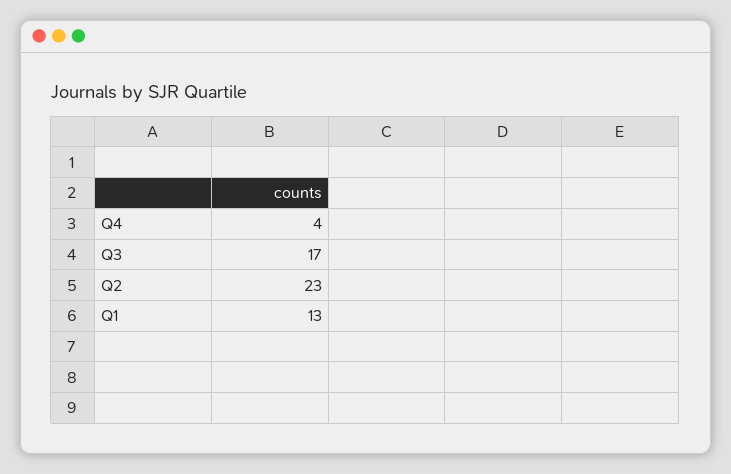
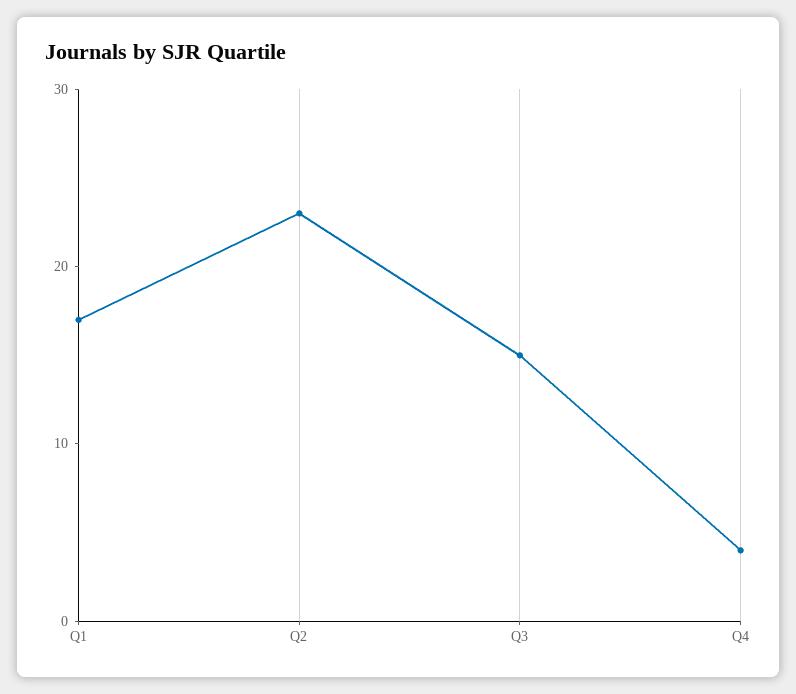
  {
    "Q4": 4,
-   "Q3": 17,
+   "Q3": 15,
    "Q2": 23,
-   "Q1": 13
+   "Q1": 17
  }

